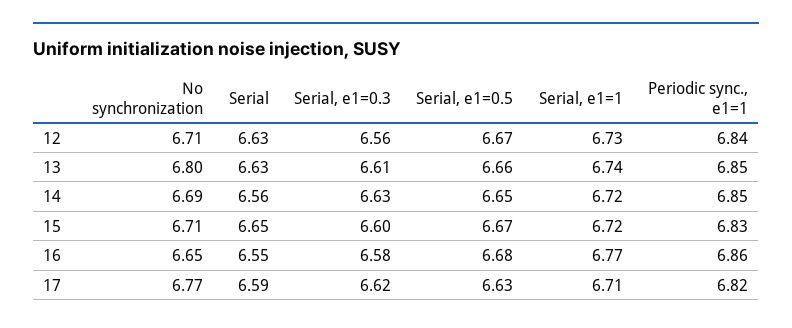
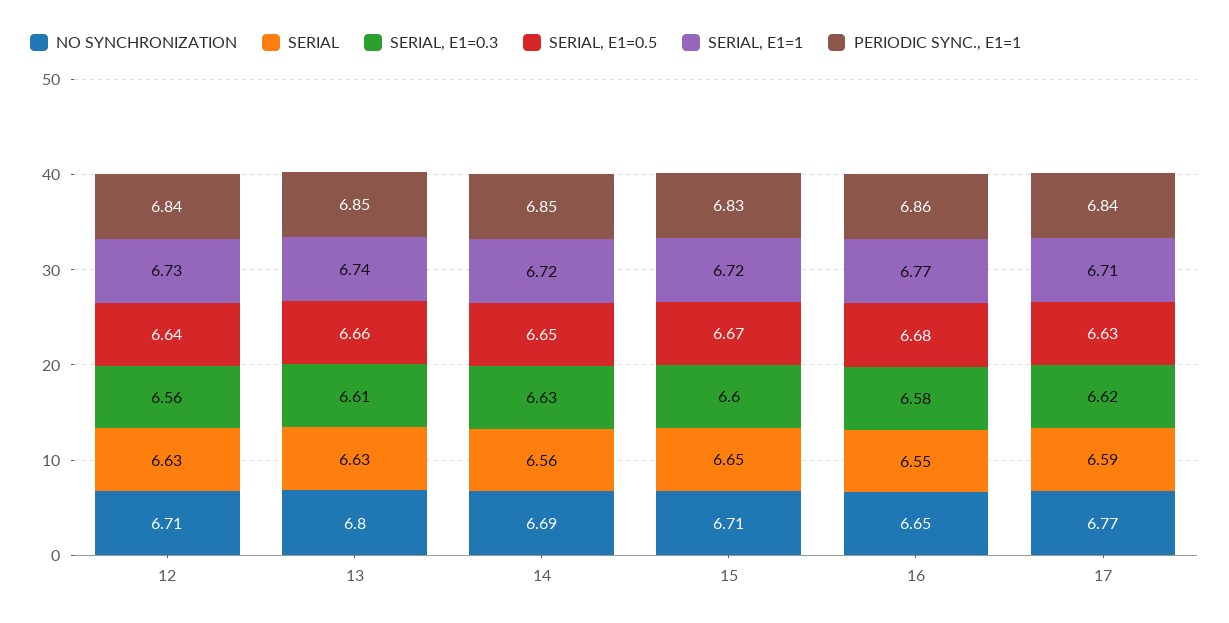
  {
    "No synchronization": {
      "12": 6.71,
      "13": 6.8,
      "14": 6.69,
      "15": 6.71,
      "16": 6.65,
      "17": 6.77
    },
    "Serial": {
      "12": 6.63,
      "13": 6.63,
      "14": 6.56,
      "15": 6.65,
      "16": 6.55,
      "17": 6.59
    },
    "Serial, e1=0.3": {
      "12": 6.56,
      "13": 6.61,
      "14": 6.63,
      "15": 6.6,
      "16": 6.58,
      "17": 6.62
    },
    "Serial, e1=0.5": {
-     "12": 6.67,
+     "12": 6.64,
      "13": 6.66,
      "14": 6.65,
      "15": 6.67,
      "16": 6.68,
      "17": 6.63
    },
    "Serial, e1=1": {
      "12": 6.73,
      "13": 6.74,
      "14": 6.72,
      "15": 6.72,
      "16": 6.77,
      "17": 6.71
    },
    "Periodic sync., e1=1": {
      "12": 6.84,
      "13": 6.85,
      "14": 6.85,
      "15": 6.83,
      "16": 6.86,
-     "17": 6.82
+     "17": 6.84
    }
  }

